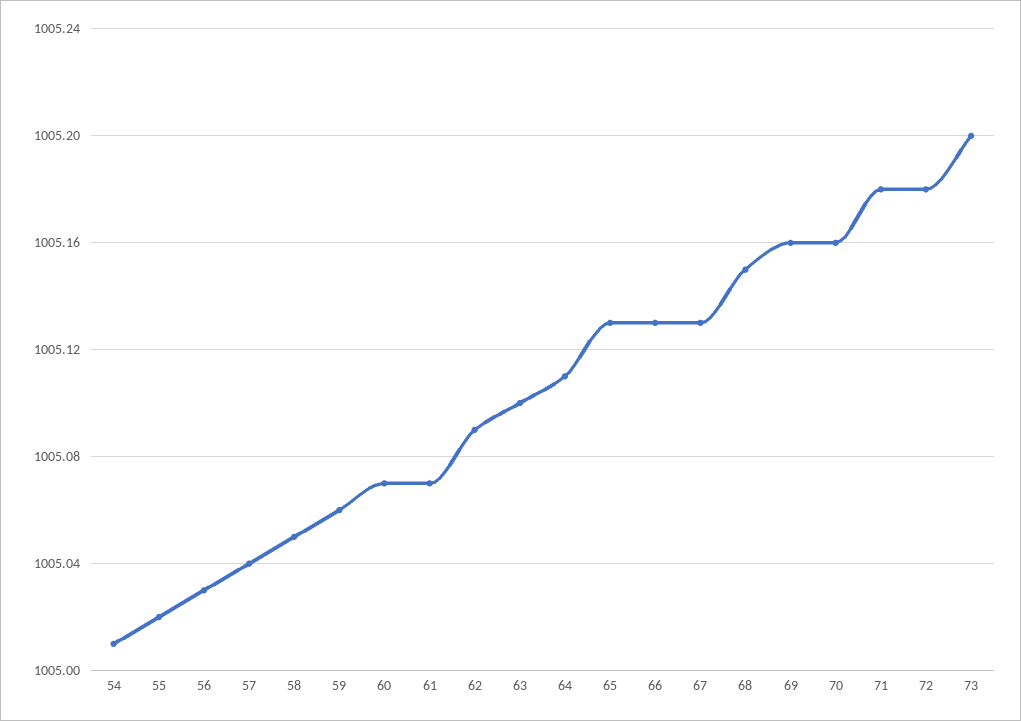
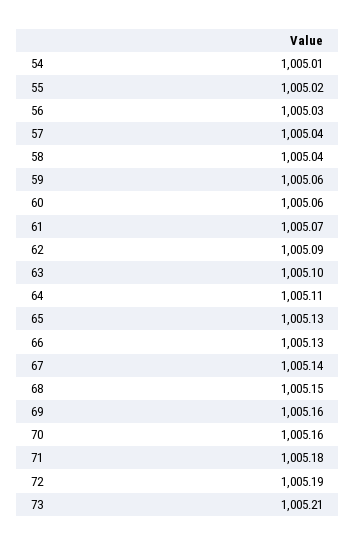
  {
    "54": 1005.01,
    "55": 1005.02,
    "56": 1005.03,
    "57": 1005.04,
-   "58": 1005.05,
+   "58": 1005.04,
    "59": 1005.06,
-   "60": 1005.07,
+   "60": 1005.06,
    "61": 1005.07,
    "62": 1005.09,
    "63": 1005.1,
    "64": 1005.11,
    "65": 1005.13,
    "66": 1005.13,
-   "67": 1005.13,
+   "67": 1005.14,
    "68": 1005.15,
    "69": 1005.16,
    "70": 1005.16,
    "71": 1005.18,
-   "72": 1005.18,
+   "72": 1005.19,
-   "73": 1005.2
+   "73": 1005.21
  }

